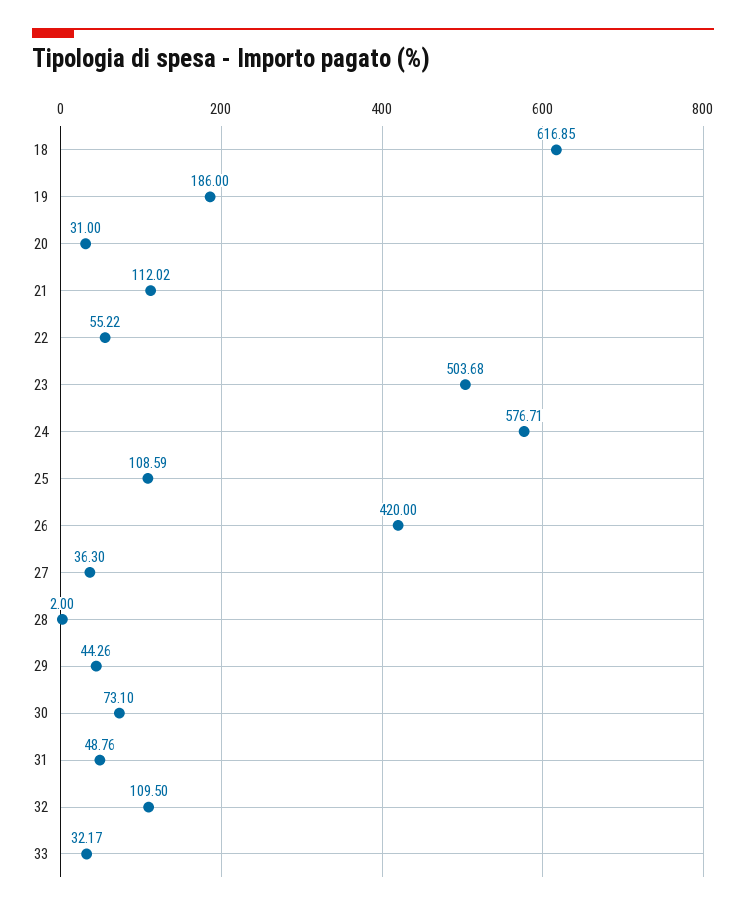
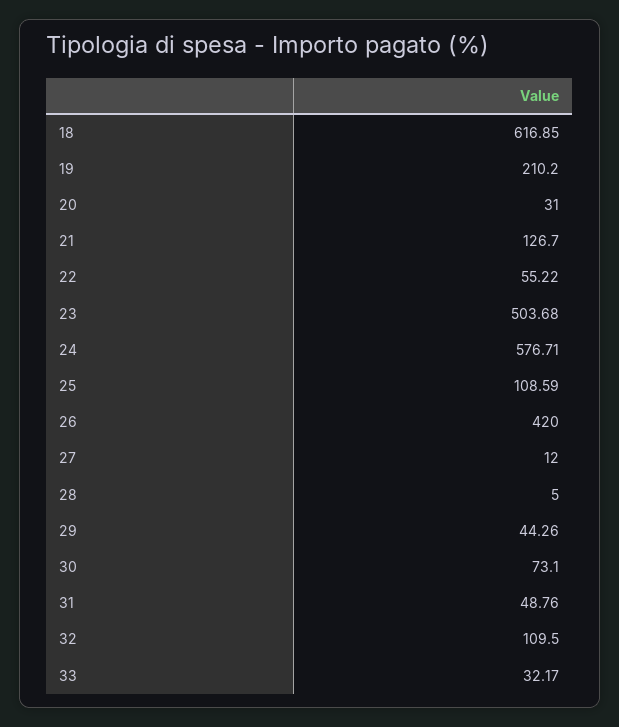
  {
    "18": 616.85,
-   "19": 186,
+   "19": 210.2,
    "20": 31,
-   "21": 112.02,
+   "21": 126.7,
    "22": 55.22,
    "23": 503.68,
    "24": 576.71,
    "25": 108.59,
    "26": 420,
-   "27": 36.3,
+   "27": 12,
-   "28": 2,
+   "28": 5,
    "29": 44.26,
    "30": 73.1,
    "31": 48.76,
    "32": 109.5,
    "33": 32.17
  }

